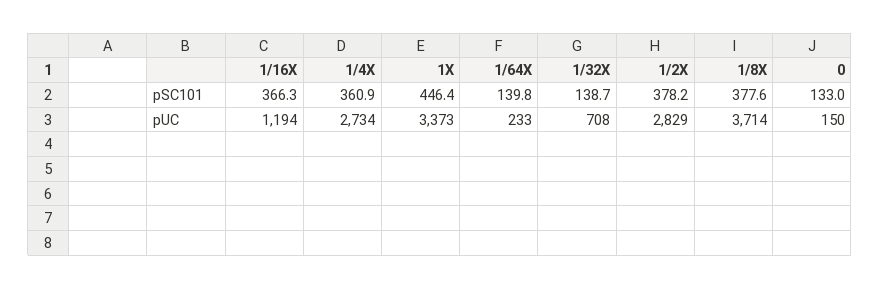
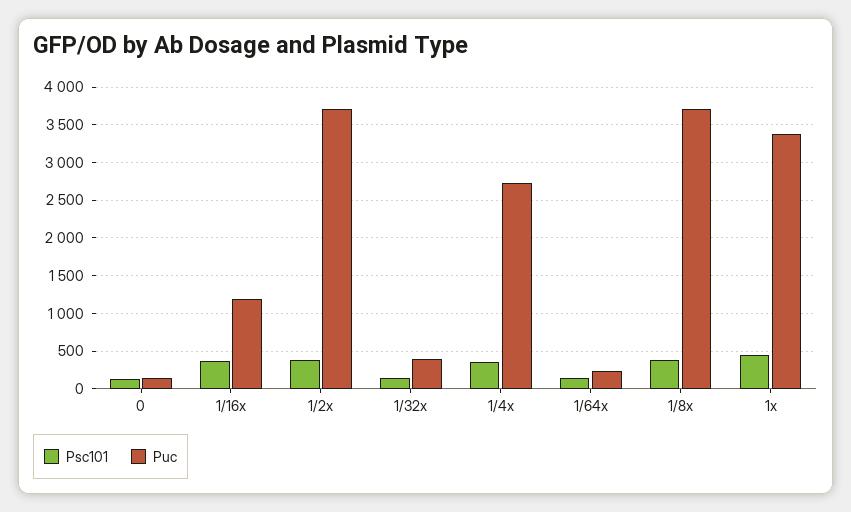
  {
    "pSC101": {
      "1/16X": 366.3,
      "1/4X": 360.9,
      "1X": 446.4,
      "1/64X": 139.8,
      "1/32X": 138.7,
      "1/2X": 378.2,
      "1/8X": 377.6,
      "0": 133
    },
    "pUC": {
      "1/16X": 1194,
      "1/4X": 2734,
      "1X": 3373,
      "1/64X": 233,
-     "1/32X": 708,
+     "1/32X": 400,
-     "1/2X": 2829,
+     "1/2X": 3700,
      "1/8X": 3714,
      "0": 150
    }
  }

